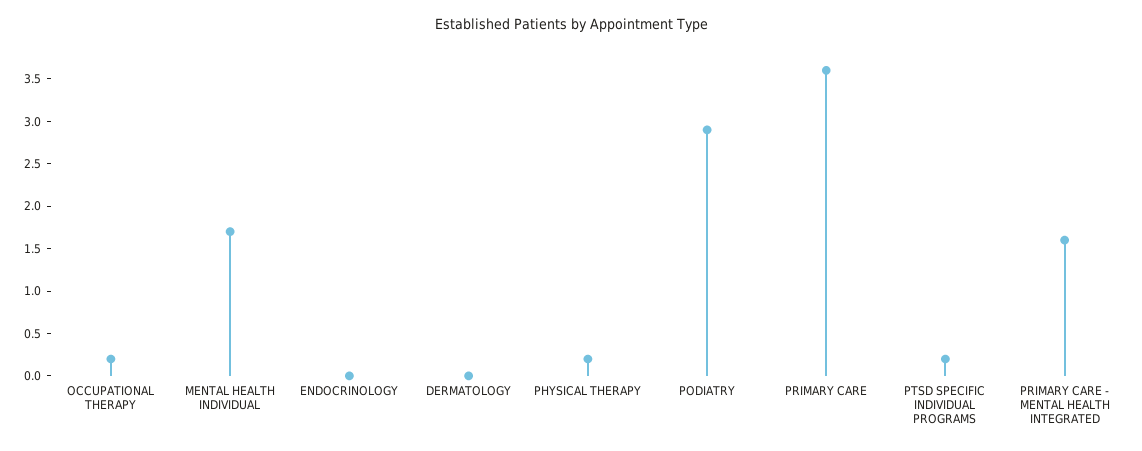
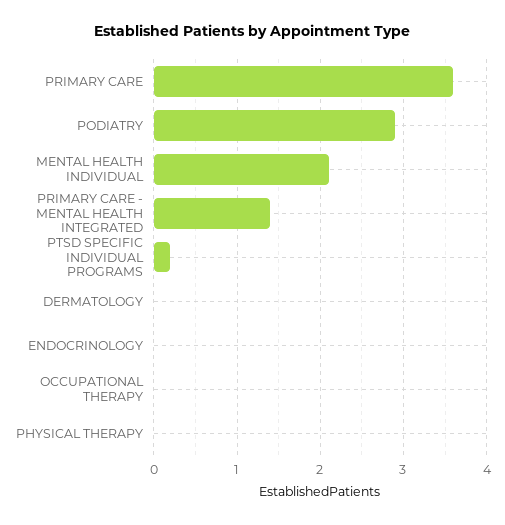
  {
-   "OCCUPATIONAL THERAPY": 0.2,
+   "OCCUPATIONAL THERAPY": 0,
-   "MENTAL HEALTH INDIVIDUAL": 1.7,
+   "MENTAL HEALTH INDIVIDUAL": 2.1,
    "ENDOCRINOLOGY": 0,
    "DERMATOLOGY": 0,
-   "PHYSICAL THERAPY": 0.2,
+   "PHYSICAL THERAPY": 0,
    "PODIATRY": 2.9,
    "PRIMARY CARE": 3.6,
    "PTSD SPECIFIC INDIVIDUAL PROGRAMS": 0.2,
-   "PRIMARY CARE - MENTAL HEALTH INTEGRATED": 1.6
+   "PRIMARY CARE - MENTAL HEALTH INTEGRATED": 1.4
  }

